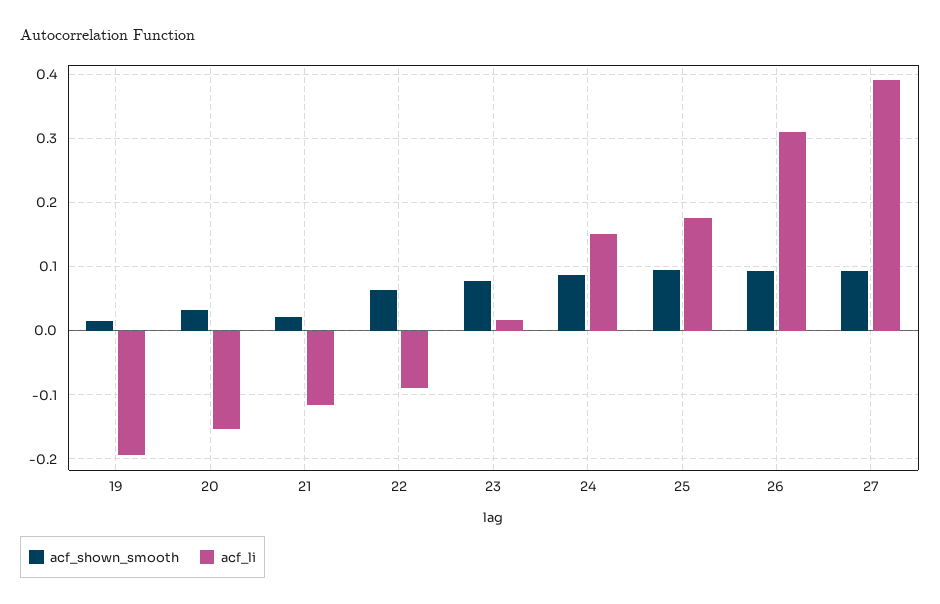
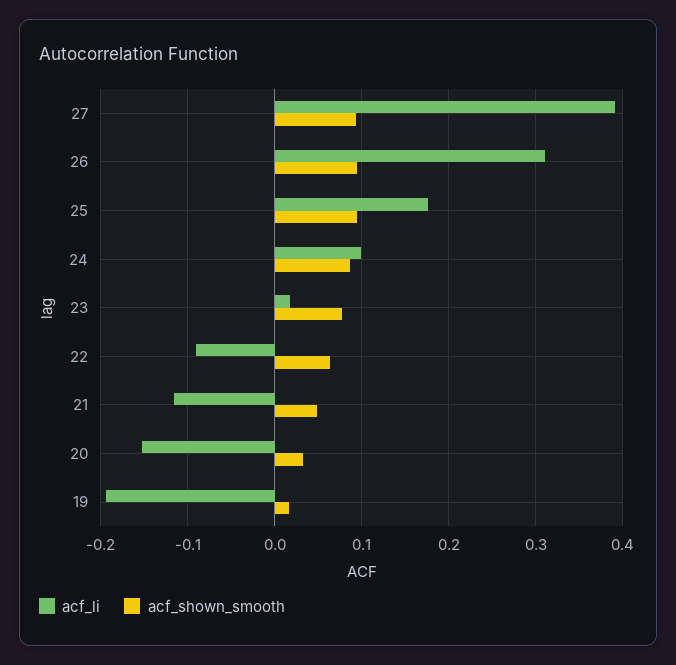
  {
    "acf_shown_smooth": {
      "19": 0.02,
      "20": 0.03,
-     "21": 0.02,
+     "21": 0.05,
      "22": 0.06,
      "23": 0.08,
      "24": 0.09,
      "25": 0.1,
      "26": 0.09,
      "27": 0.09
    },
    "acf_li": {
      "19": -0.19,
      "20": -0.15,
      "21": -0.12,
      "22": -0.09,
      "23": 0.02,
-     "24": 0.15,
+     "24": 0.1,
      "25": 0.18,
      "26": 0.31,
      "27": 0.39
    }
  }

